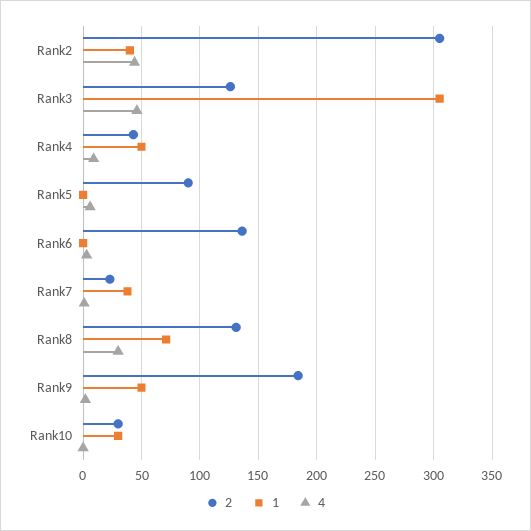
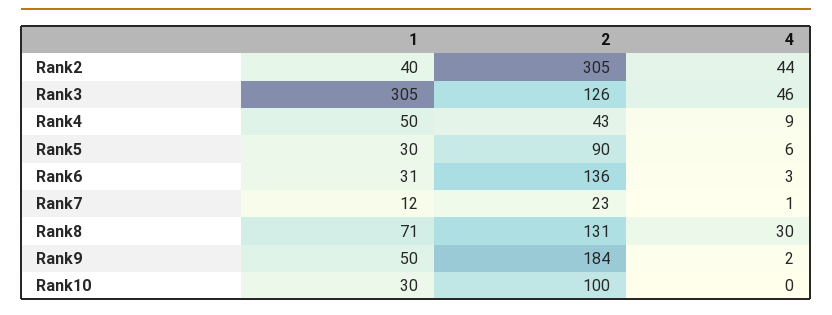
  {
    "2": {
      "Rank2": 305,
      "Rank3": 126,
      "Rank4": 43,
      "Rank5": 90,
      "Rank6": 136,
      "Rank7": 23,
      "Rank8": 131,
      "Rank9": 184,
-     "Rank10": 30
+     "Rank10": 100
    },
    "1": {
      "Rank2": 40,
      "Rank3": 305,
      "Rank4": 50,
-     "Rank5": 0,
+     "Rank5": 30,
-     "Rank6": 0,
+     "Rank6": 31,
-     "Rank7": 40,
+     "Rank7": 12,
      "Rank8": 71,
      "Rank9": 50,
      "Rank10": 30
    },
    "4": {
      "Rank2": 44,
      "Rank3": 46,
      "Rank4": 9,
      "Rank5": 6,
      "Rank6": 3,
      "Rank7": 1,
      "Rank8": 30,
      "Rank9": 2,
      "Rank10": 0
    }
  }

